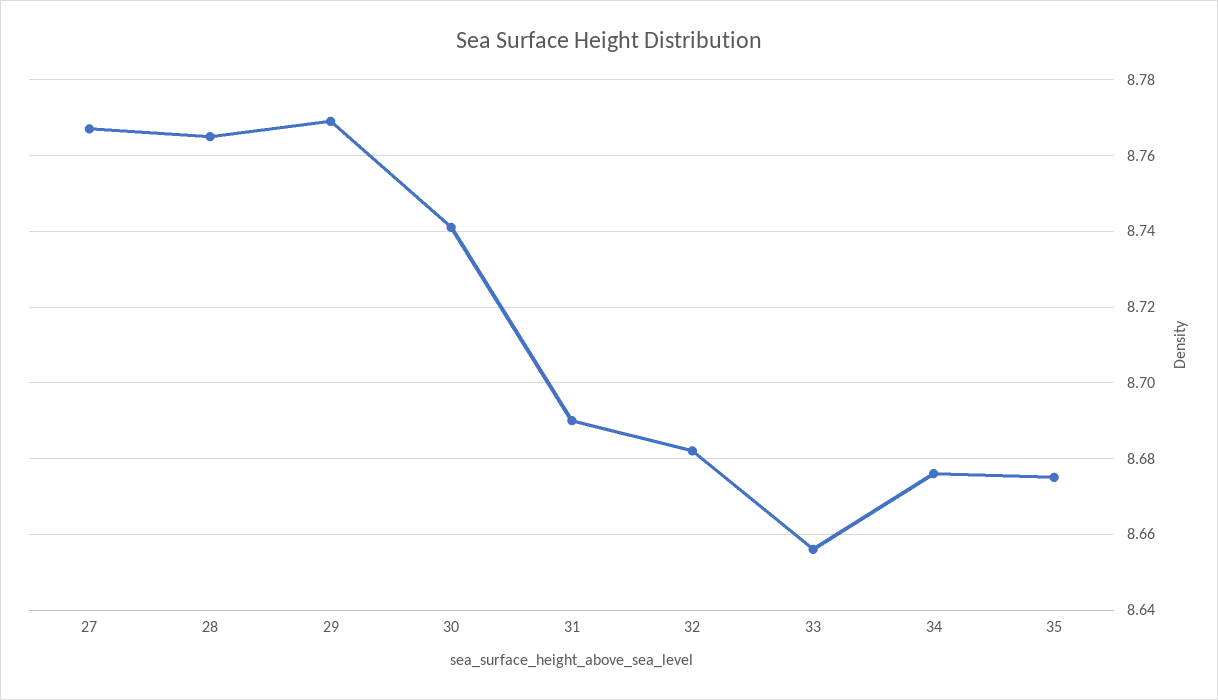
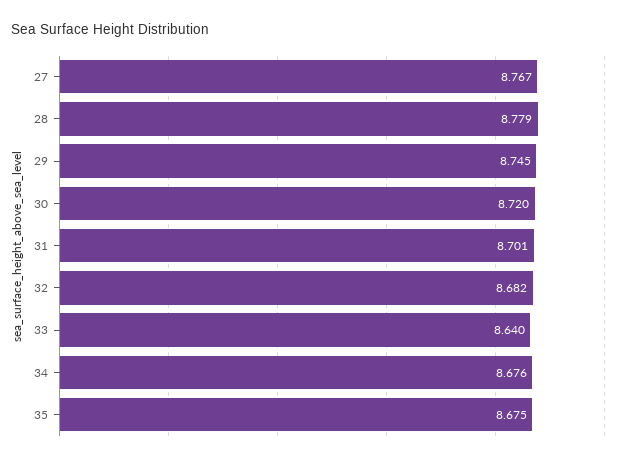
  {
    "27": 8.767,
-   "28": 8.765,
+   "28": 8.779,
-   "29": 8.77,
+   "29": 8.745,
-   "30": 8.74,
+   "30": 8.72,
-   "31": 8.69,
+   "31": 8.701,
    "32": 8.682,
-   "33": 8.655,
+   "33": 8.64,
    "34": 8.676,
    "35": 8.675
  }

